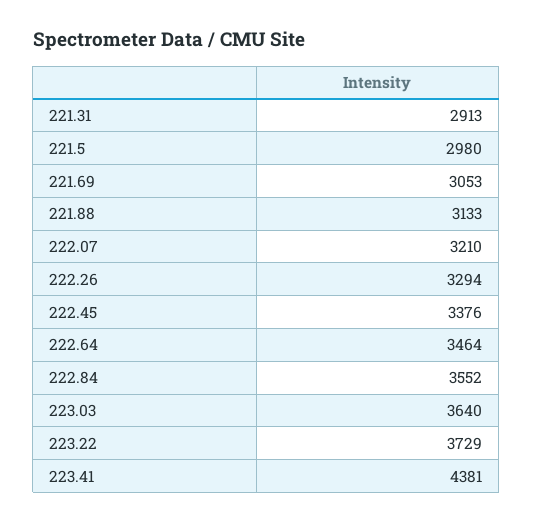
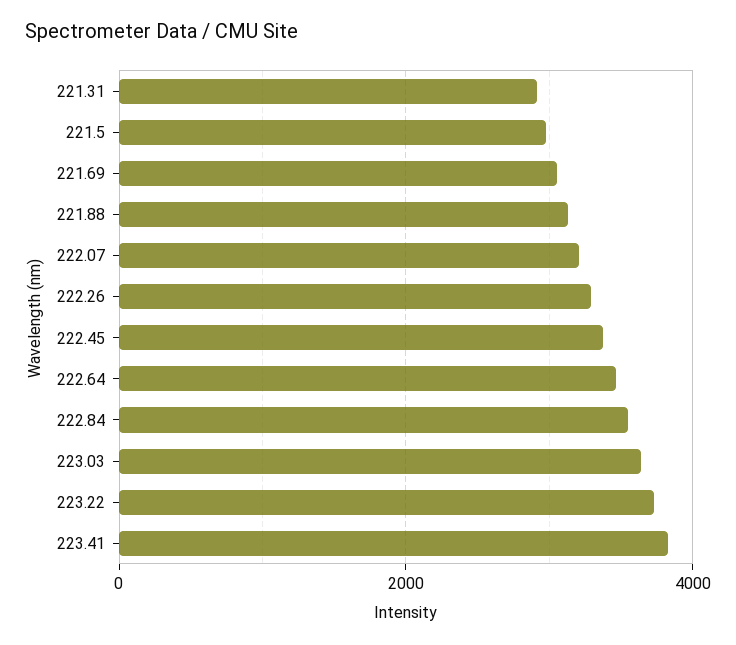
  {
    "221.31": 2913,
    "221.5": 2980,
    "221.69": 3053,
    "221.88": 3133,
    "222.07": 3210,
    "222.26": 3294,
    "222.45": 3376,
    "222.64": 3464,
    "222.84": 3552,
    "223.03": 3640,
    "223.22": 3729,
-   "223.41": 4381
+   "223.41": 3800
  }

